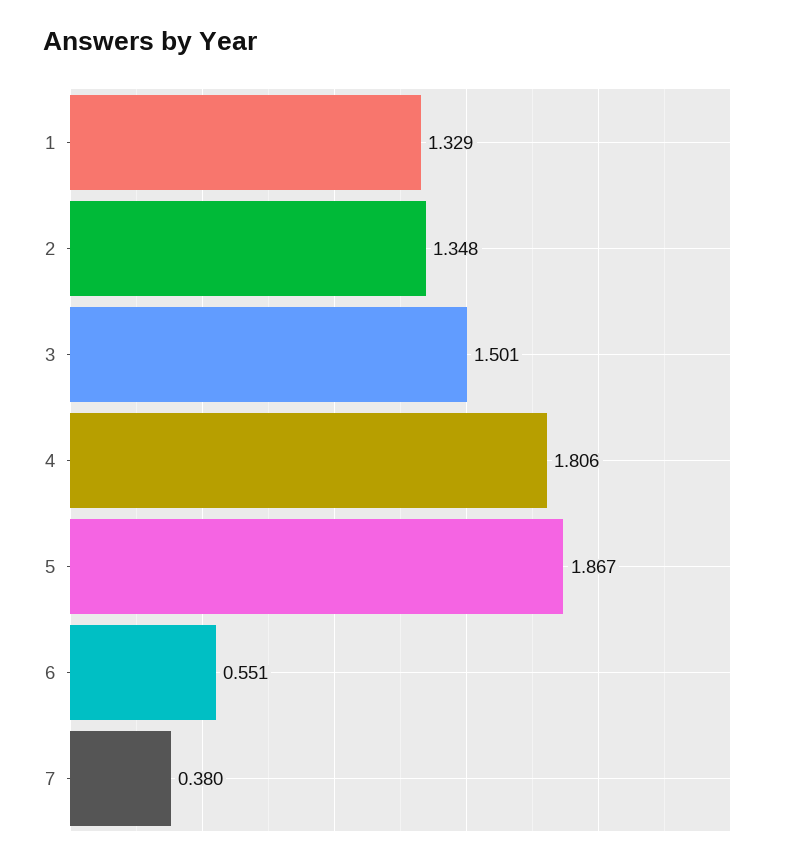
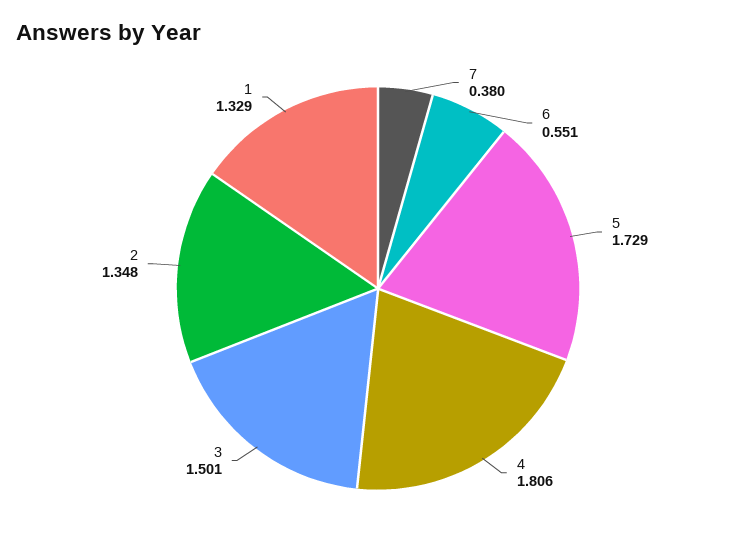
  {
    "1": 1.329,
    "2": 1.348,
    "3": 1.501,
    "4": 1.806,
-   "5": 1.867,
+   "5": 1.729,
    "6": 0.551,
    "7": 0.38
  }

